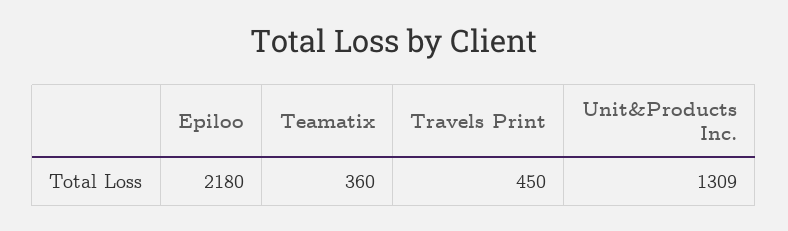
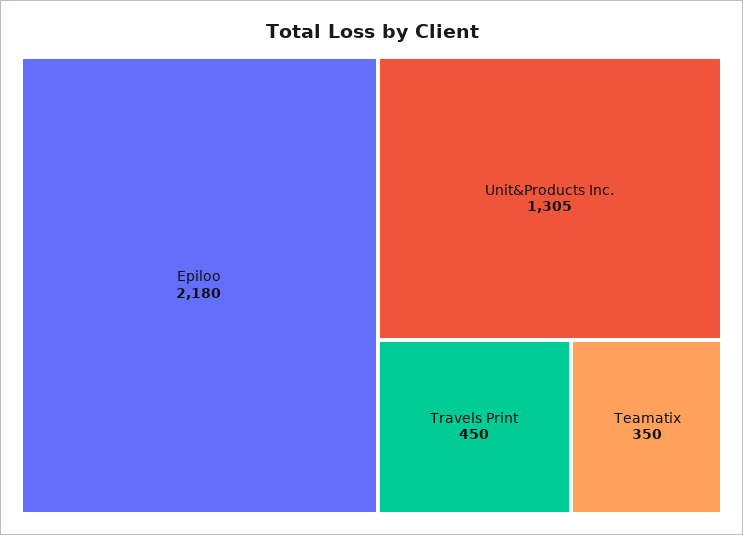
  {
    "Epiloo": 2180,
-   "Teamatix": 360,
+   "Teamatix": 350,
    "Travels Print": 450,
-   "Unit&Products Inc.": 1309
+   "Unit&Products Inc.": 1305
  }

